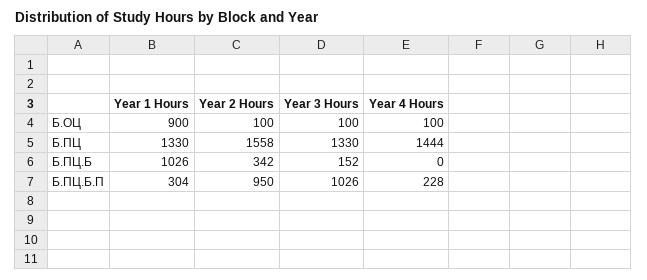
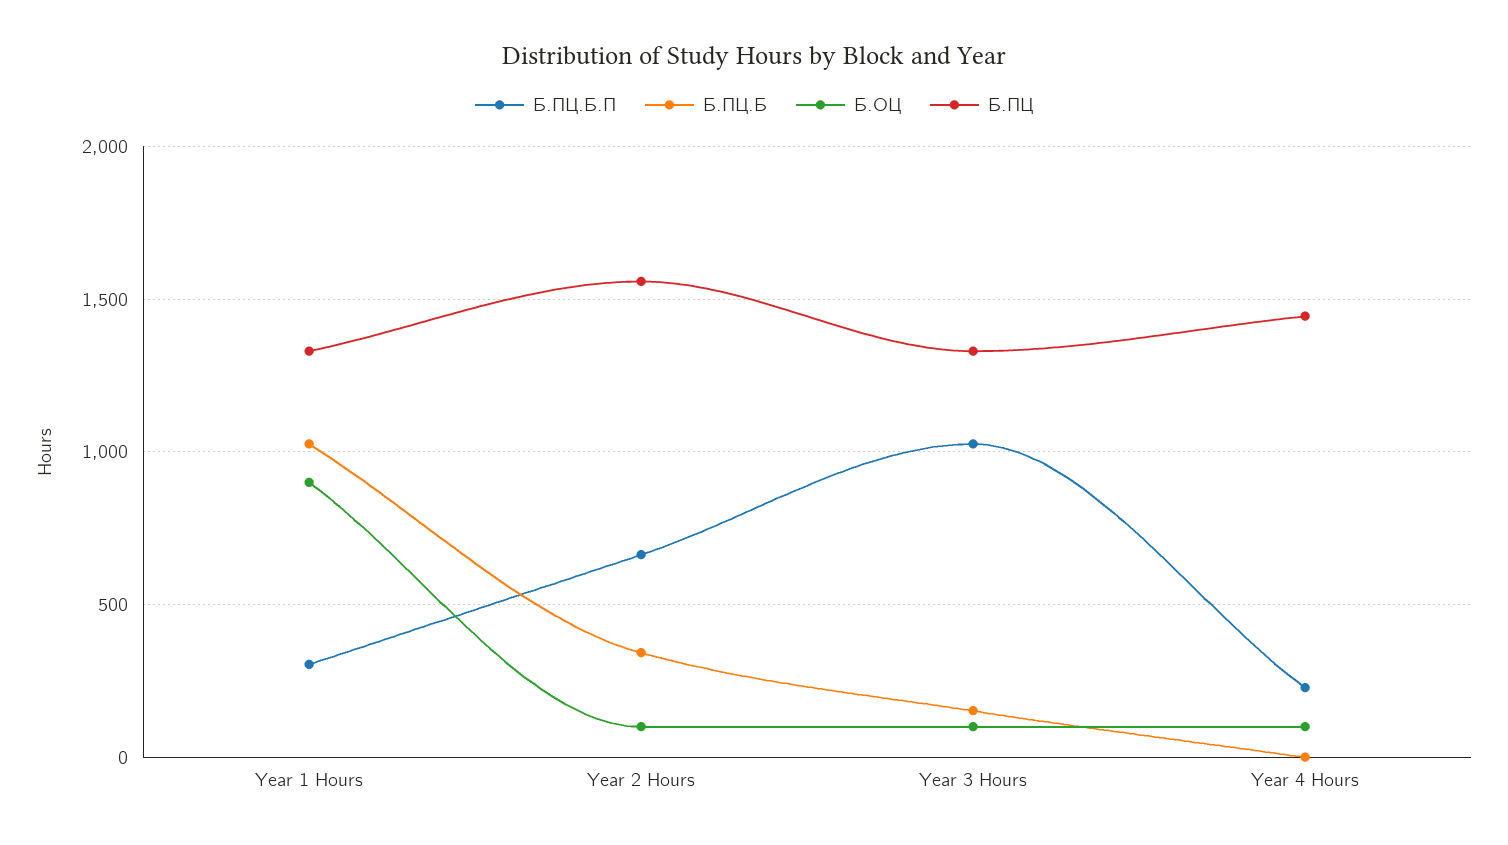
  {
    "Б.ОЦ": {
      "Year 1 Hours": 900,
      "Year 2 Hours": 100,
      "Year 3 Hours": 100,
      "Year 4 Hours": 100
    },
    "Б.ПЦ": {
      "Year 1 Hours": 1330,
      "Year 2 Hours": 1558,
      "Year 3 Hours": 1330,
      "Year 4 Hours": 1444
    },
    "Б.ПЦ.Б": {
      "Year 1 Hours": 1026,
      "Year 2 Hours": 342,
      "Year 3 Hours": 152,
      "Year 4 Hours": 0
    },
    "Б.ПЦ.Б.П": {
      "Year 1 Hours": 304,
-     "Year 2 Hours": 950,
+     "Year 2 Hours": 650,
      "Year 3 Hours": 1026,
      "Year 4 Hours": 228
    }
  }

